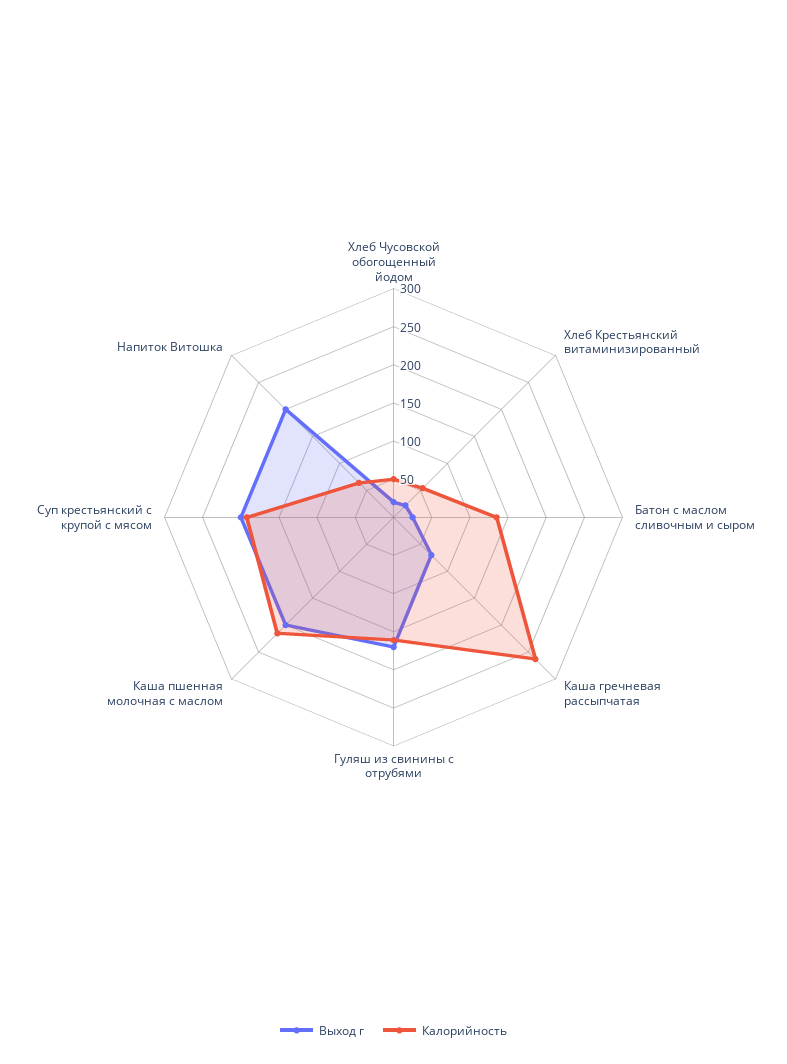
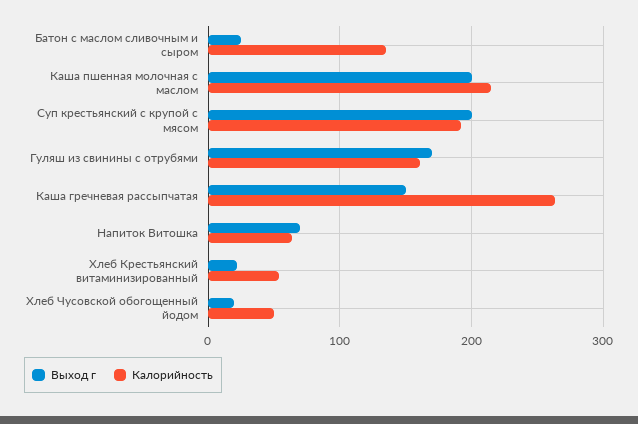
  {
    "Выход г": {
      "Хлеб Чусовской обогощенный йодом": 20,
      "Хлеб Крестьянский витаминизированный": 20,
      "Батон с маслом сливочным и сыром": 30,
-     "Каша гречневая рассыпчатая": 75,
+     "Каша гречневая рассыпчатая": 150,
      "Гуляш из свинины с отрубями": 170,
      "Каша пшенная молочная с маслом": 200,
      "Суп крестьянский с крупой с мясом": 200,
-     "Напиток Витошка": 200
+     "Напиток Витошка": 70
    },
    "Калорийность": {
      "Хлеб Чусовской обогощенный йодом": 50,
      "Хлеб Крестьянский витаминизированный": 50,
      "Батон с маслом сливочным и сыром": 140,
      "Каша гречневая рассыпчатая": 260,
      "Гуляш из свинины с отрубями": 160,
      "Каша пшенная молочная с маслом": 220,
      "Суп крестьянский с крупой с мясом": 190,
      "Напиток Витошка": 60
    }
  }

